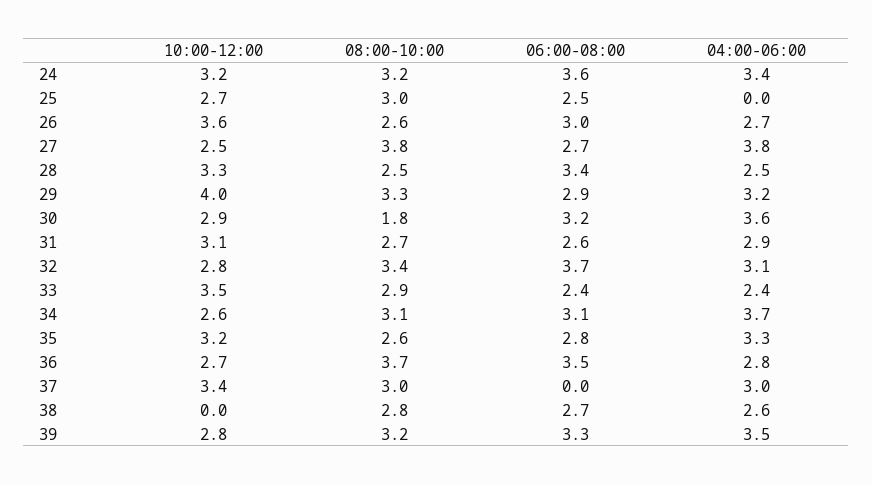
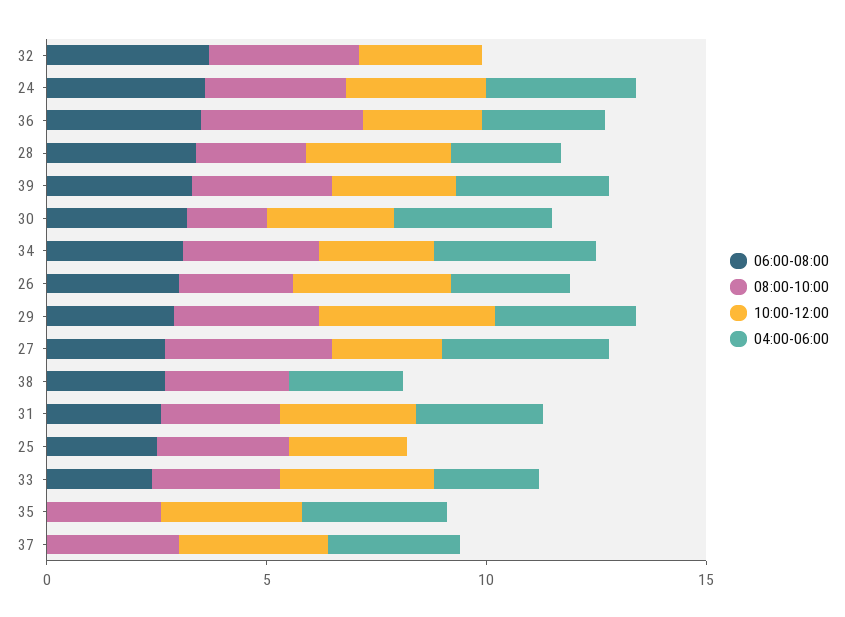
  {
    "10:00-12:00": {
      "24": 3.2,
      "25": 2.7,
      "26": 3.6,
      "27": 2.5,
      "28": 3.3,
      "29": 4,
      "30": 2.9,
      "31": 3.1,
      "32": 2.8,
      "33": 3.5,
      "34": 2.6,
      "35": 3.2,
      "36": 2.7,
      "37": 3.4,
      "38": 0,
      "39": 2.8
    },
    "08:00-10:00": {
      "24": 3.2,
      "25": 3,
      "26": 2.6,
      "27": 3.8,
      "28": 2.5,
      "29": 3.3,
      "30": 1.8,
      "31": 2.7,
      "32": 3.4,
      "33": 2.9,
      "34": 3.1,
      "35": 2.6,
      "36": 3.7,
      "37": 3,
      "38": 2.8,
      "39": 3.2
    },
    "06:00-08:00": {
      "24": 3.6,
      "25": 2.5,
      "26": 3,
      "27": 2.7,
      "28": 3.4,
      "29": 2.9,
      "30": 3.2,
      "31": 2.6,
      "32": 3.7,
      "33": 2.4,
      "34": 3.1,
-     "35": 2.8,
+     "35": 0,
      "36": 3.5,
      "37": 0,
      "38": 2.7,
      "39": 3.3
    },
    "04:00-06:00": {
      "24": 3.4,
      "25": 0,
      "26": 2.7,
      "27": 3.8,
      "28": 2.5,
      "29": 3.2,
      "30": 3.6,
      "31": 2.9,
-     "32": 3.1,
+     "32": 0,
      "33": 2.4,
      "34": 3.7,
      "35": 3.3,
      "36": 2.8,
      "37": 3,
      "38": 2.6,
      "39": 3.5
    }
  }

